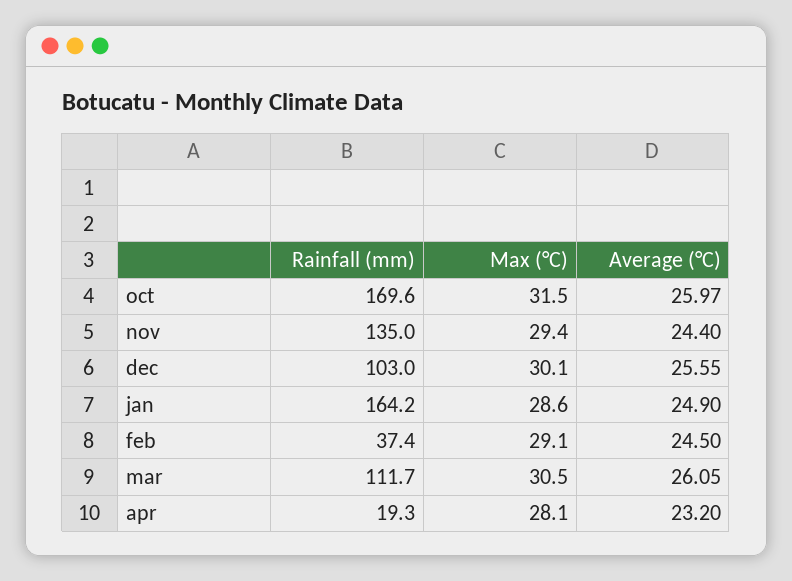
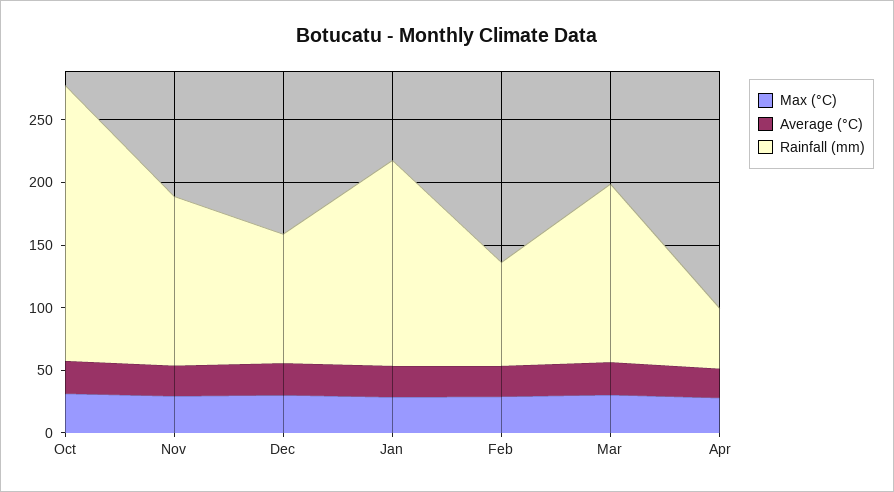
  {
    "Rainfall (mm)": {
-     "oct": 169.6,
+     "oct": 220,
      "nov": 135,
      "dec": 103,
      "jan": 164.2,
-     "feb": 37.4,
+     "feb": 80,
-     "mar": 111.7,
+     "mar": 140,
-     "apr": 19.3
+     "apr": 50
    },
    "Max (°C)": {
      "oct": 31.5,
      "nov": 29.4,
      "dec": 30.1,
      "jan": 28.6,
      "feb": 29.1,
      "mar": 30.5,
      "apr": 28.1
    },
    "Average (°C)": {
      "oct": 25.97,
      "nov": 24.4,
      "dec": 25.55,
      "jan": 24.9,
      "feb": 24.5,
      "mar": 26.05,
      "apr": 23.2
    }
  }

